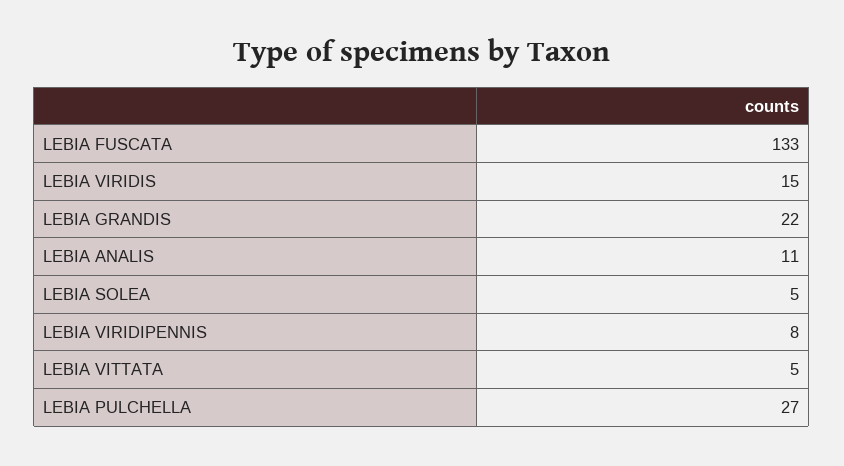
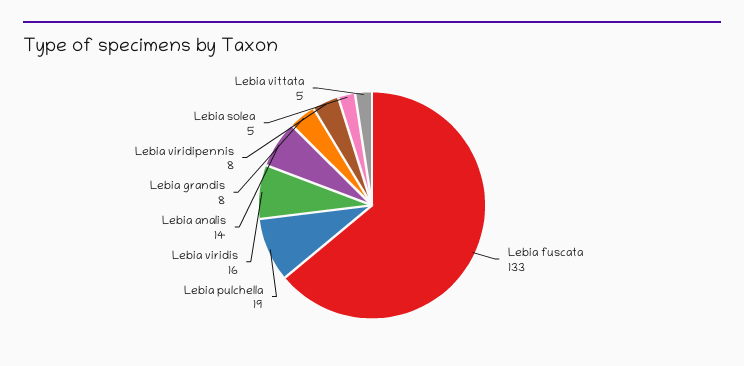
  {
    "LEBIA FUSCATA": 133,
-   "LEBIA VIRIDIS": 15,
+   "LEBIA VIRIDIS": 16,
-   "LEBIA GRANDIS": 22,
+   "LEBIA GRANDIS": 8,
-   "LEBIA ANALIS": 11,
+   "LEBIA ANALIS": 14,
    "LEBIA SOLEA": 5,
    "LEBIA VIRIDIPENNIS": 8,
    "LEBIA VITTATA": 5,
-   "LEBIA PULCHELLA": 27
+   "LEBIA PULCHELLA": 19
  }

